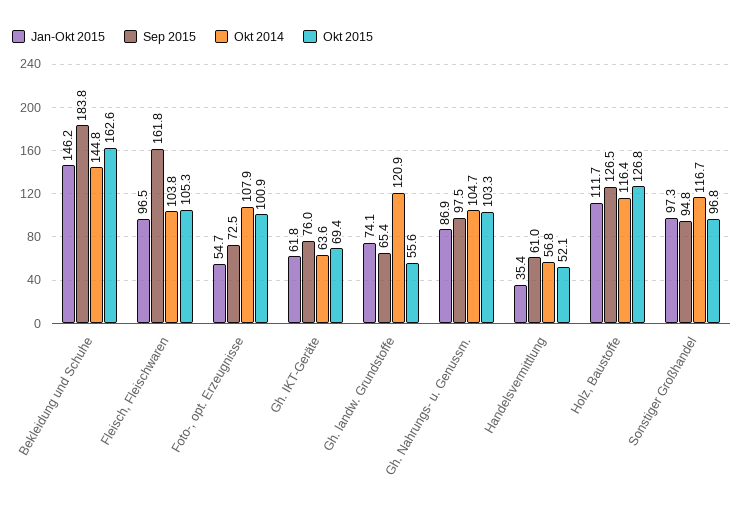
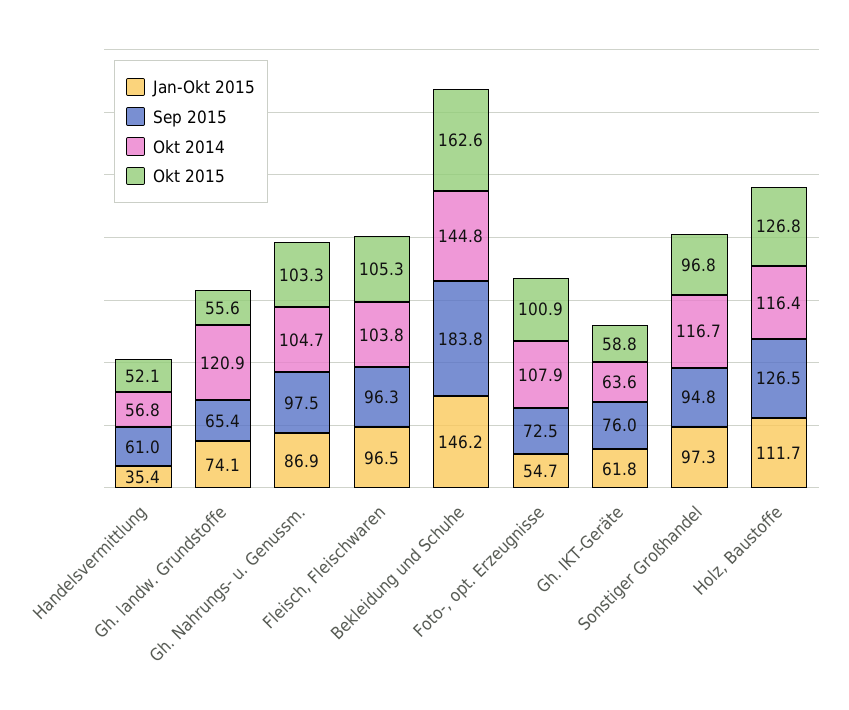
  {
    "Jan-Okt 2015": {
      "Bekleidung und Schuhe": 146.2,
      "Fleisch, Fleischwaren": 96.5,
      "Foto-, opt. Erzeugnisse": 54.7,
      "Gh. IKT-Geräte": 61.8,
      "Gh. landw. Grundstoffe": 74.1,
      "Gh. Nahrungs- u. Genussm.": 86.9,
      "Handelsvermittlung": 35.4,
      "Holz, Baustoffe": 111.7,
      "Sonstiger Großhandel": 97.3
    },
    "Sep 2015": {
      "Bekleidung und Schuhe": 183.8,
-     "Fleisch, Fleischwaren": 161.8,
+     "Fleisch, Fleischwaren": 96.3,
      "Foto-, opt. Erzeugnisse": 72.5,
      "Gh. IKT-Geräte": 76,
      "Gh. landw. Grundstoffe": 65.4,
      "Gh. Nahrungs- u. Genussm.": 97.5,
      "Handelsvermittlung": 61,
      "Holz, Baustoffe": 126.5,
      "Sonstiger Großhandel": 94.8
    },
    "Okt 2014": {
      "Bekleidung und Schuhe": 144.8,
      "Fleisch, Fleischwaren": 103.8,
      "Foto-, opt. Erzeugnisse": 107.9,
      "Gh. IKT-Geräte": 63.6,
      "Gh. landw. Grundstoffe": 120.9,
      "Gh. Nahrungs- u. Genussm.": 104.7,
      "Handelsvermittlung": 56.8,
      "Holz, Baustoffe": 116.4,
      "Sonstiger Großhandel": 116.7
    },
    "Okt 2015": {
      "Bekleidung und Schuhe": 162.6,
      "Fleisch, Fleischwaren": 105.3,
      "Foto-, opt. Erzeugnisse": 100.9,
-     "Gh. IKT-Geräte": 69.4,
+     "Gh. IKT-Geräte": 58.8,
      "Gh. landw. Grundstoffe": 55.6,
      "Gh. Nahrungs- u. Genussm.": 103.3,
      "Handelsvermittlung": 52.1,
      "Holz, Baustoffe": 126.8,
      "Sonstiger Großhandel": 96.8
    }
  }

